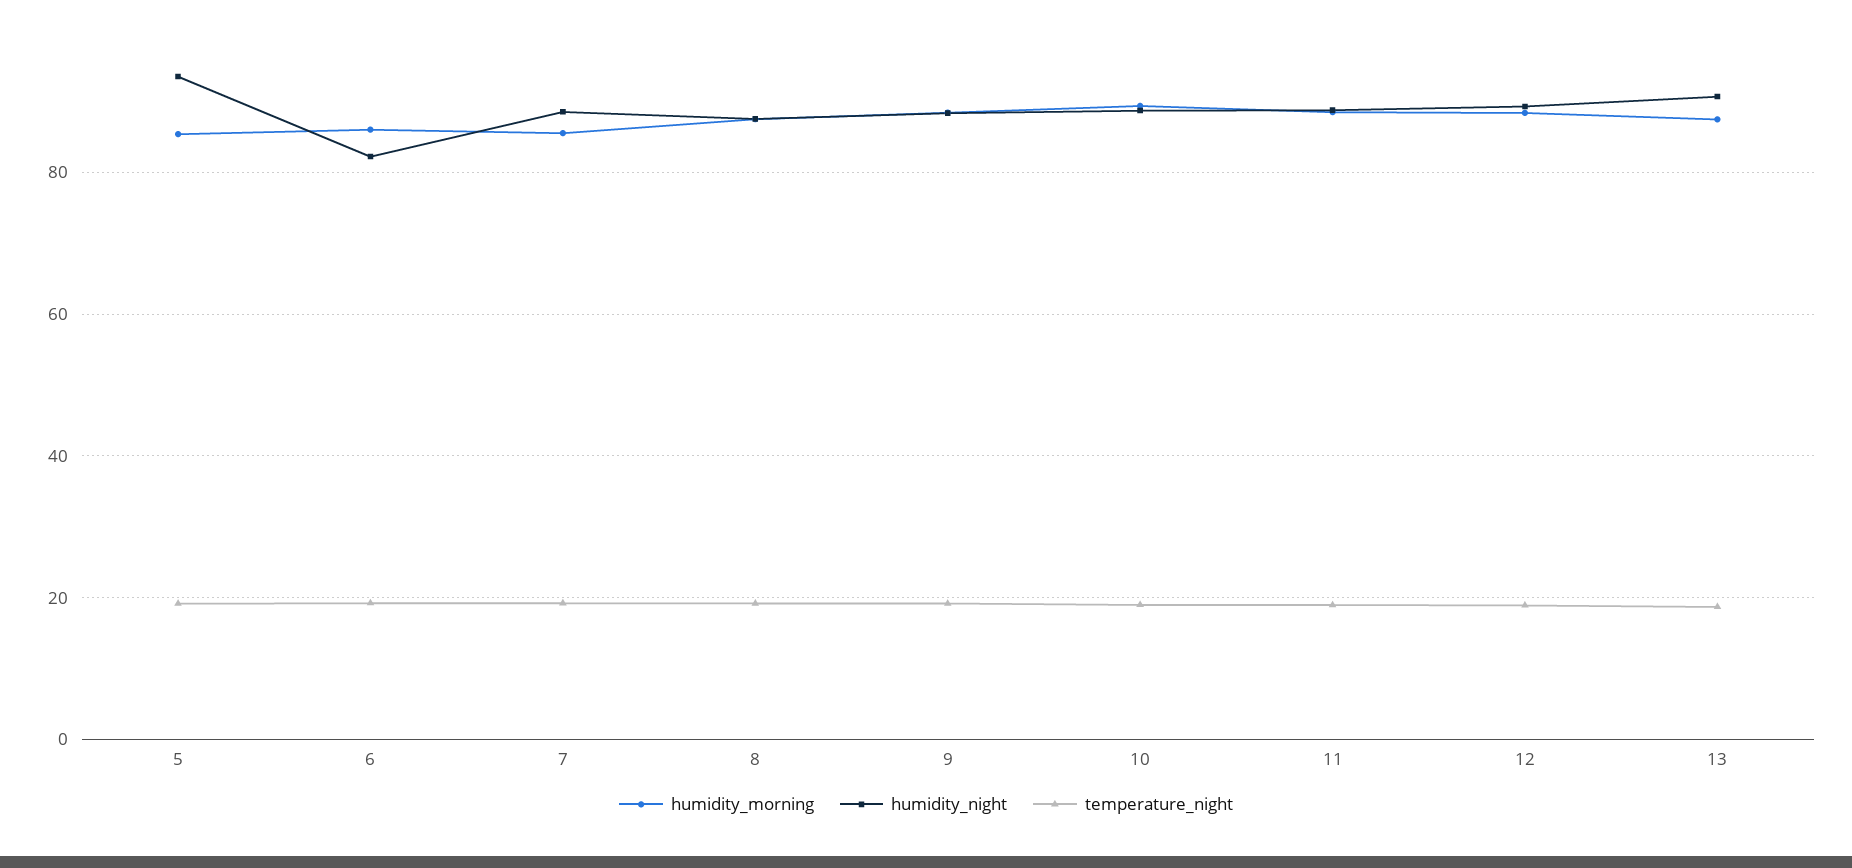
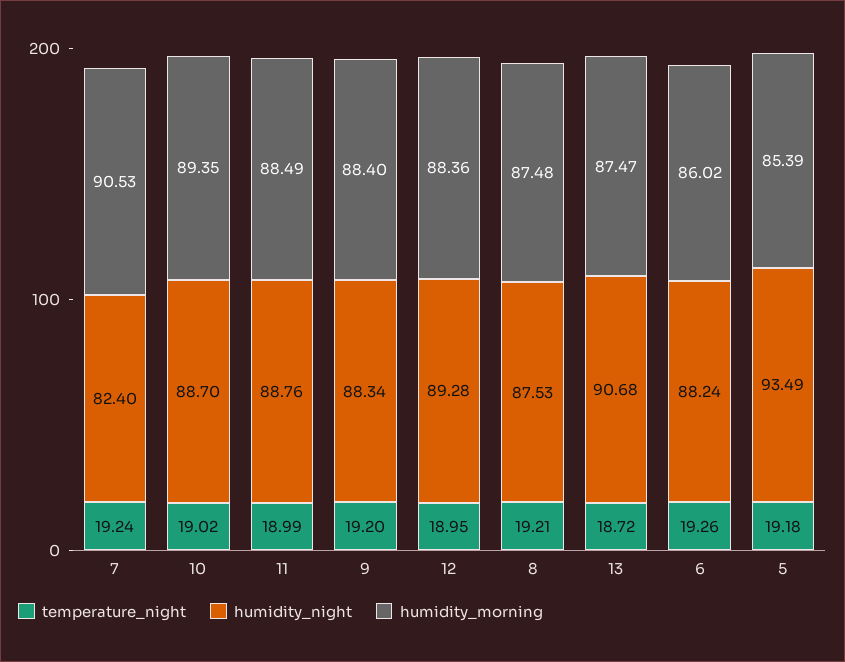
  {
    "humidity_morning": {
      "5": 85.39,
      "6": 86.02,
-     "7": 86,
+     "7": 90.53,
      "8": 87.48,
      "9": 88.4,
      "10": 89.35,
      "11": 88.49,
      "12": 88.36,
      "13": 87.47
    },
    "humidity_night": {
      "5": 93.49,
-     "6": 82,
+     "6": 88.24,
-     "7": 88,
+     "7": 82.4,
      "8": 87.53,
      "9": 88.34,
      "10": 88.7,
      "11": 88.76,
      "12": 89.28,
      "13": 90.68
    },
    "temperature_night": {
      "5": 19.18,
      "6": 19.26,
      "7": 19.24,
      "8": 19.21,
      "9": 19.2,
      "10": 19.02,
      "11": 18.99,
      "12": 18.95,
      "13": 18.72
    }
  }

